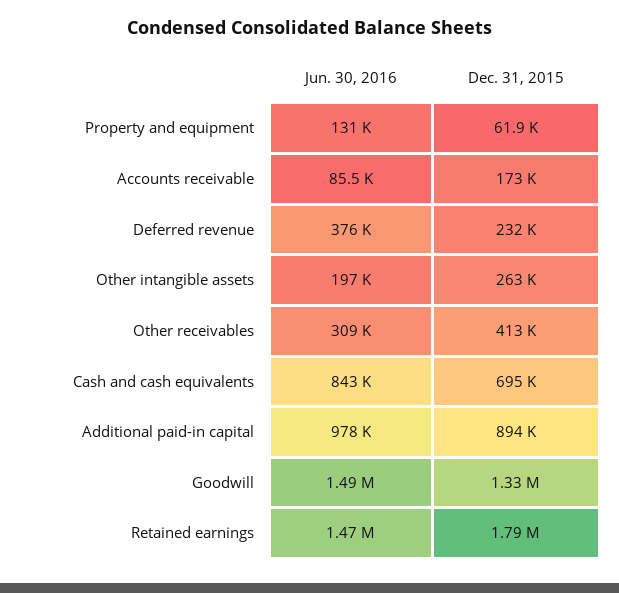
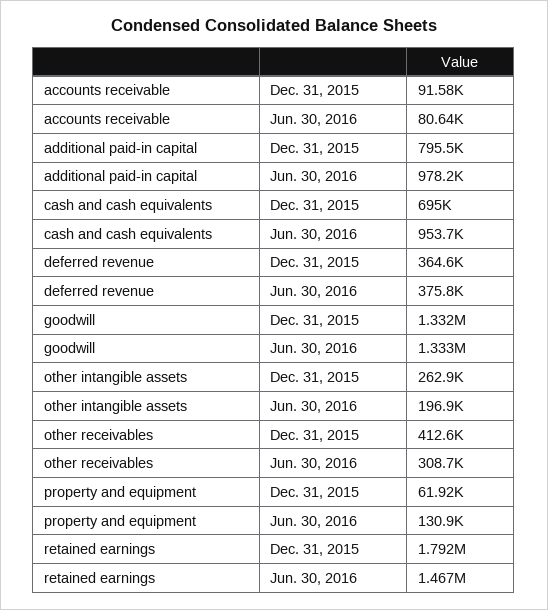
  {
    "Jun. 30, 2016": {
      "Property and equipment": 130900,
-     "Accounts receivable": 85500,
+     "Accounts receivable": 80640,
      "Deferred revenue": 375800,
      "Other intangible assets": 196900,
      "Other receivables": 308700,
-     "Cash and cash equivalents": 843000,
+     "Cash and cash equivalents": 953700,
      "Additional paid-in capital": 978200,
-     "Goodwill": 1490000,
+     "Goodwill": 1333000,
      "Retained earnings": 1467000
    },
    "Dec. 31, 2015": {
      "Property and equipment": 61920,
-     "Accounts receivable": 173000,
+     "Accounts receivable": 91580,
-     "Deferred revenue": 232000,
+     "Deferred revenue": 364600,
      "Other intangible assets": 262900,
      "Other receivables": 412600,
      "Cash and cash equivalents": 695000,
-     "Additional paid-in capital": 894000,
+     "Additional paid-in capital": 795500,
      "Goodwill": 1332000,
      "Retained earnings": 1792000
    }
  }

